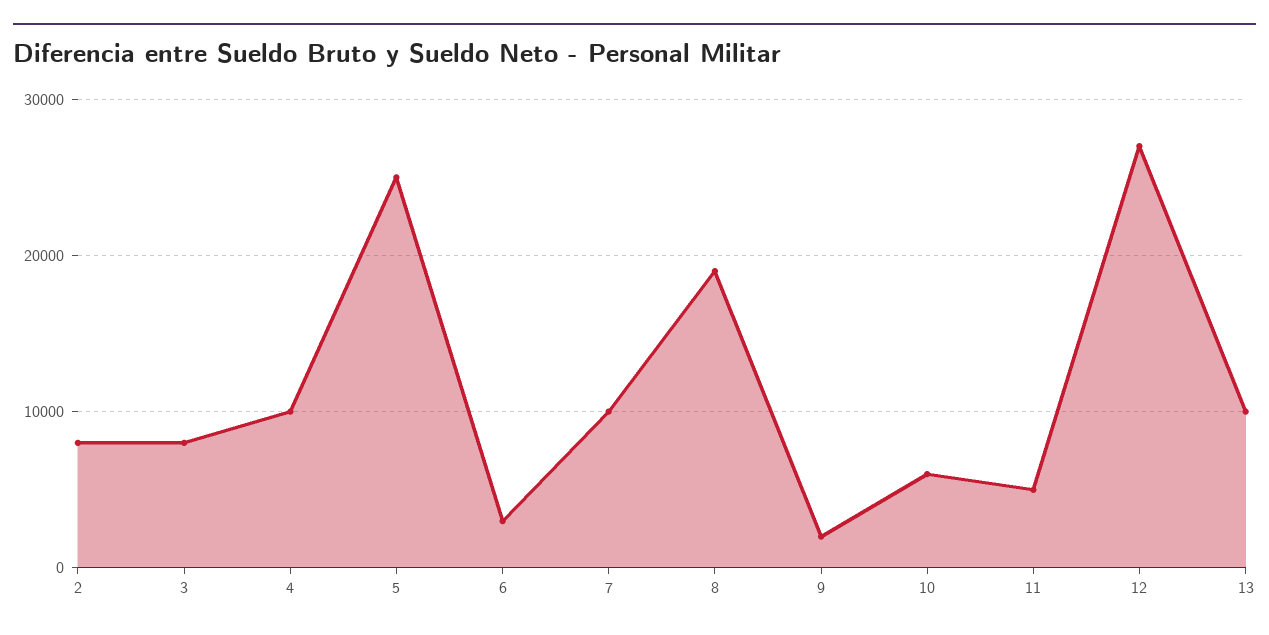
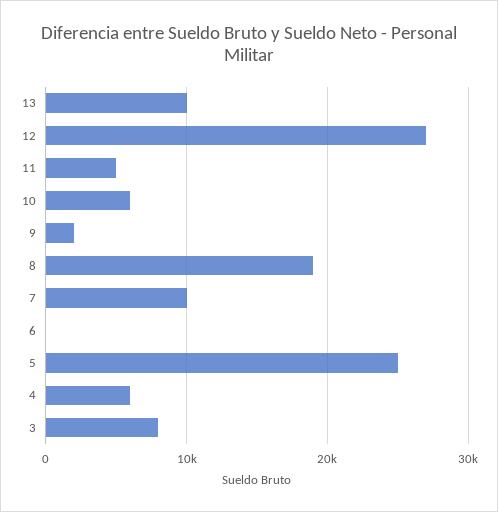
  {
-   "2": 8000,
    "3": 8000,
-   "4": 10000,
+   "4": 6000,
    "5": 25000,
-   "6": 3000,
+   "6": 0,
    "7": 10000,
    "8": 19000,
    "9": 2000,
    "10": 6000,
    "11": 5000,
    "12": 27000,
    "13": 10000
  }

